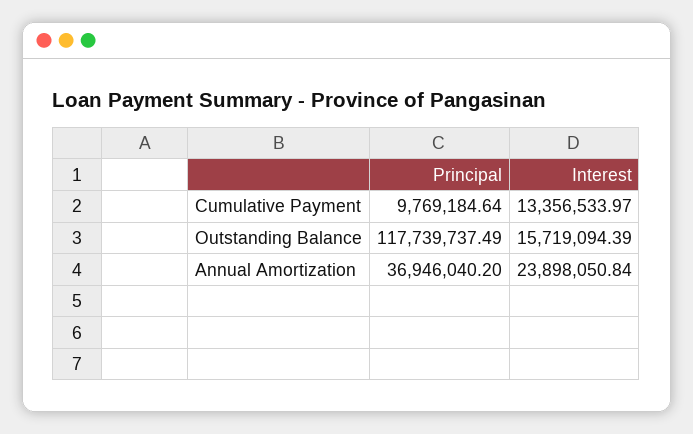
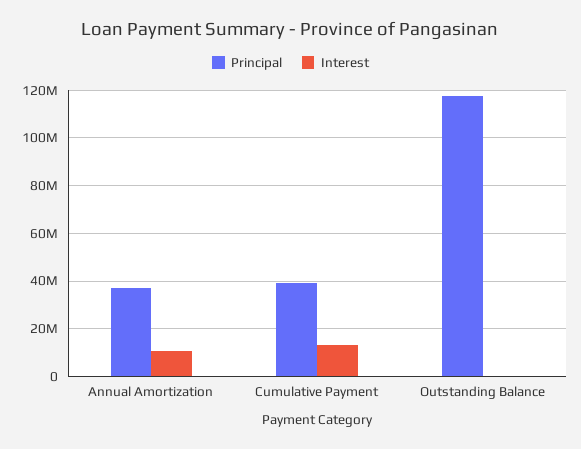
  {
    "Principal": {
-     "Cumulative Payment": 9769184.64,
+     "Cumulative Payment": 40000000,
      "Outstanding Balance": 117739737.49,
      "Annual Amortization": 36946040.2
    },
    "Interest": {
      "Cumulative Payment": 13356533.97,
-     "Outstanding Balance": 15719094.39,
+     "Outstanding Balance": 0,
-     "Annual Amortization": 23898050.84
+     "Annual Amortization": 10000000
    }
  }

